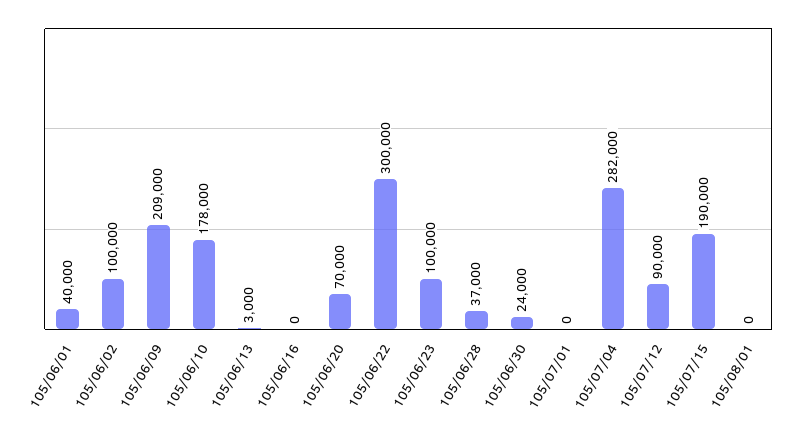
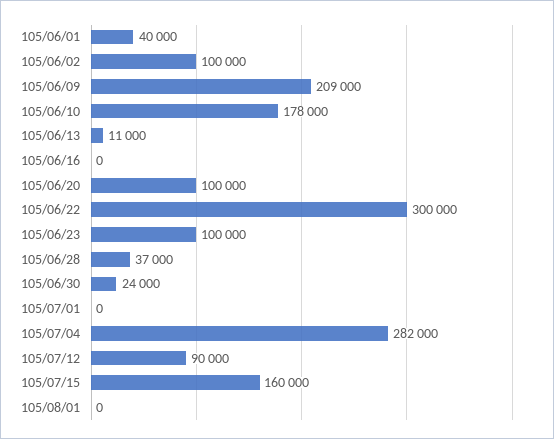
  {
    "105/06/01": 40000,
    "105/06/02": 100000,
    "105/06/09": 209000,
    "105/06/10": 178000,
-   "105/06/13": 3000,
+   "105/06/13": 11000,
    "105/06/16": 0,
-   "105/06/20": 70000,
+   "105/06/20": 100000,
    "105/06/22": 300000,
    "105/06/23": 100000,
    "105/06/28": 37000,
    "105/06/30": 24000,
    "105/07/01": 0,
    "105/07/04": 282000,
    "105/07/12": 90000,
-   "105/07/15": 190000,
+   "105/07/15": 160000,
    "105/08/01": 0
  }

